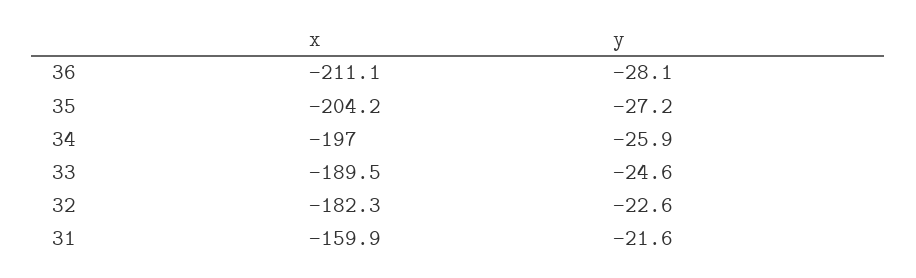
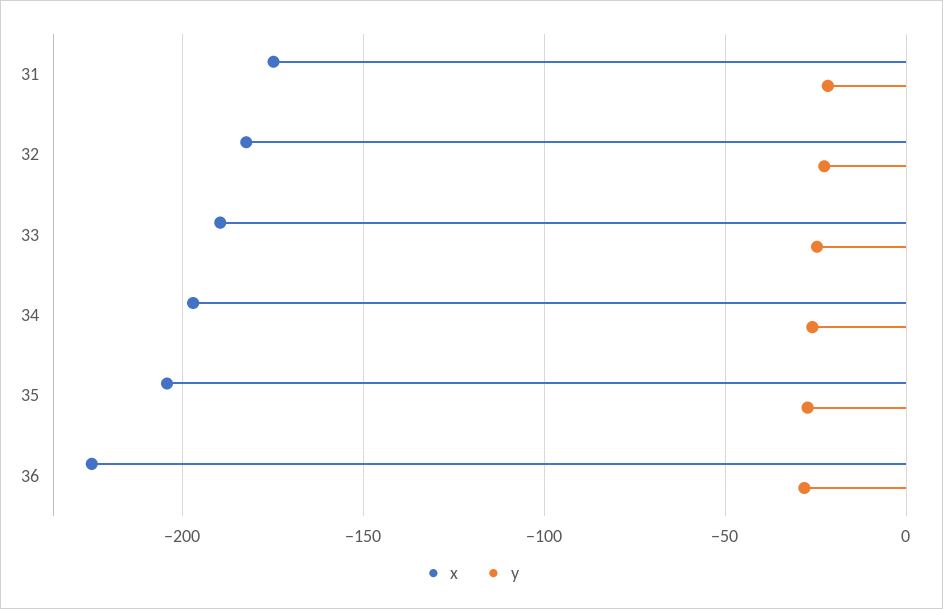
  {
    "x": {
-     "36": -211.1,
+     "36": -225,
      "35": -204.2,
      "34": -197,
      "33": -189.5,
      "32": -182.3,
-     "31": -159.9
+     "31": -175
    },
    "y": {
      "36": -28.1,
      "35": -27.2,
      "34": -25.9,
      "33": -24.6,
      "32": -22.6,
      "31": -21.6
    }
  }

